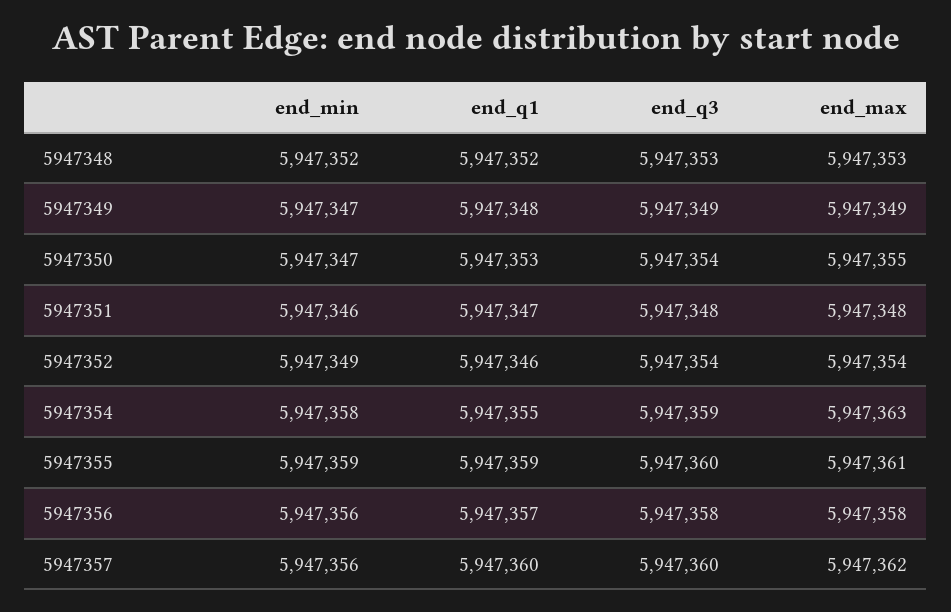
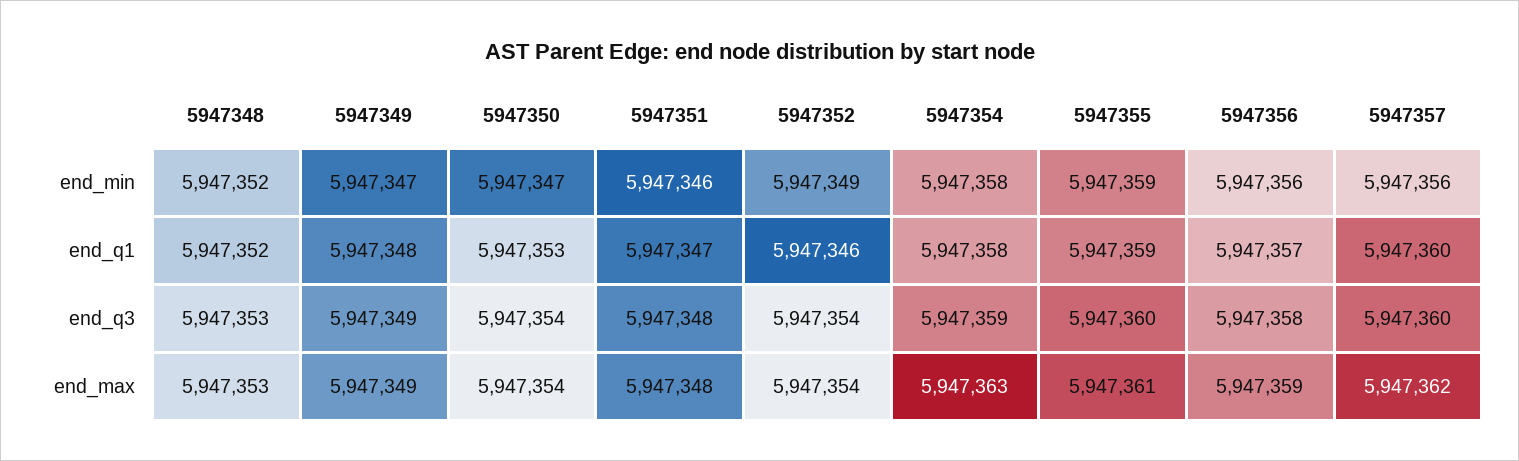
  {
    "end_min": {
      "5947348": 5947352,
      "5947349": 5947347,
      "5947350": 5947347,
      "5947351": 5947346,
      "5947352": 5947349,
      "5947354": 5947358,
      "5947355": 5947359,
      "5947356": 5947356,
      "5947357": 5947356
    },
    "end_q1": {
      "5947348": 5947352,
      "5947349": 5947348,
      "5947350": 5947353,
      "5947351": 5947347,
      "5947352": 5947346,
-     "5947354": 5947355,
+     "5947354": 5947358,
      "5947355": 5947359,
      "5947356": 5947357,
      "5947357": 5947360
    },
    "end_q3": {
      "5947348": 5947353,
      "5947349": 5947349,
      "5947350": 5947354,
      "5947351": 5947348,
      "5947352": 5947354,
      "5947354": 5947359,
      "5947355": 5947360,
      "5947356": 5947358,
      "5947357": 5947360
    },
    "end_max": {
      "5947348": 5947353,
      "5947349": 5947349,
-     "5947350": 5947355,
+     "5947350": 5947354,
      "5947351": 5947348,
      "5947352": 5947354,
      "5947354": 5947363,
      "5947355": 5947361,
-     "5947356": 5947358,
+     "5947356": 5947359,
      "5947357": 5947362
    }
  }

